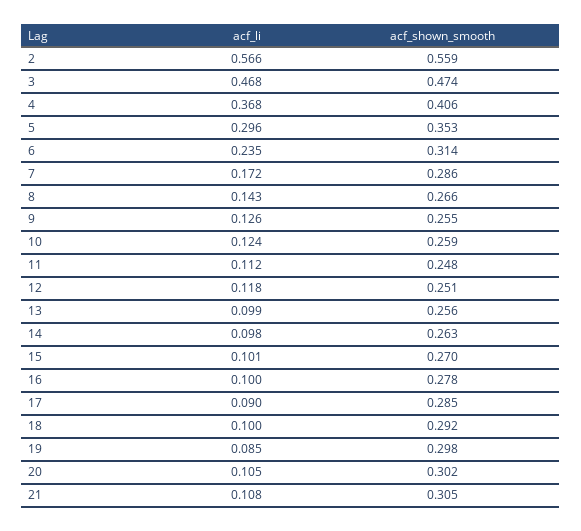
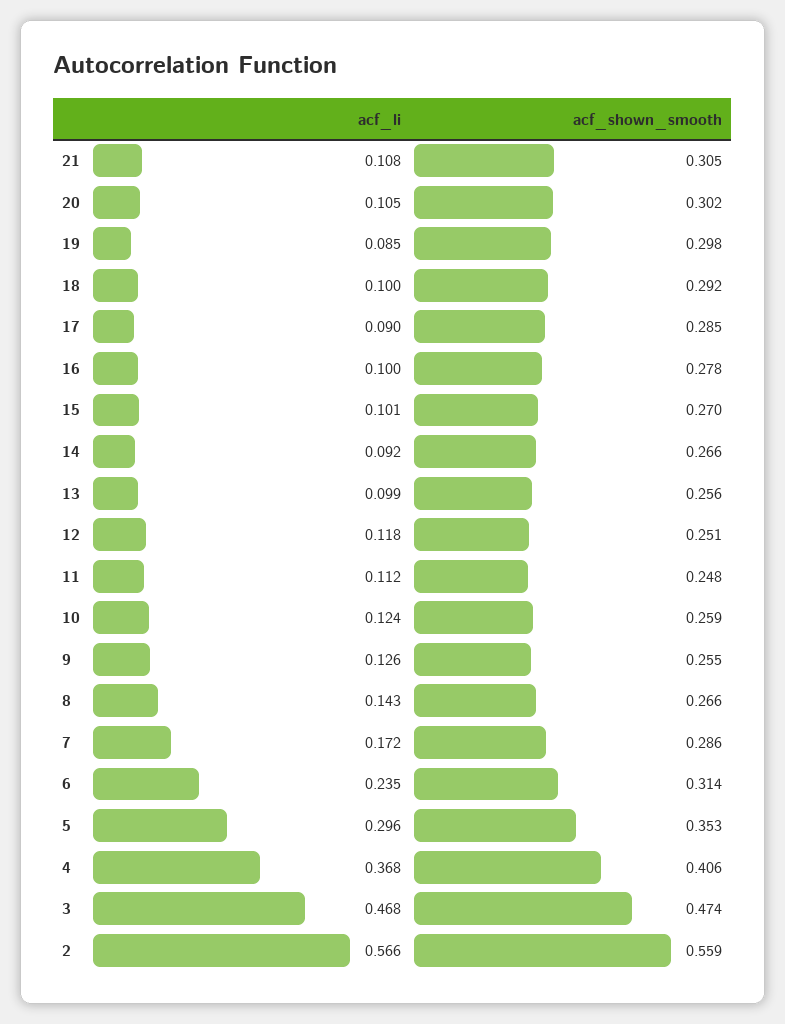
  {
    "acf_li": {
      "2": 0.566,
      "3": 0.468,
      "4": 0.368,
      "5": 0.296,
      "6": 0.235,
      "7": 0.172,
      "8": 0.143,
      "9": 0.126,
      "10": 0.124,
      "11": 0.112,
      "12": 0.118,
      "13": 0.099,
-     "14": 0.098,
+     "14": 0.092,
      "15": 0.101,
      "16": 0.1,
      "17": 0.09,
      "18": 0.1,
      "19": 0.085,
      "20": 0.105,
      "21": 0.108
    },
    "acf_shown_smooth": {
      "2": 0.559,
      "3": 0.474,
      "4": 0.406,
      "5": 0.353,
      "6": 0.314,
      "7": 0.286,
      "8": 0.266,
      "9": 0.255,
      "10": 0.259,
      "11": 0.248,
      "12": 0.251,
      "13": 0.256,
-     "14": 0.263,
+     "14": 0.266,
      "15": 0.27,
      "16": 0.278,
      "17": 0.285,
      "18": 0.292,
      "19": 0.298,
      "20": 0.302,
      "21": 0.305
    }
  }

